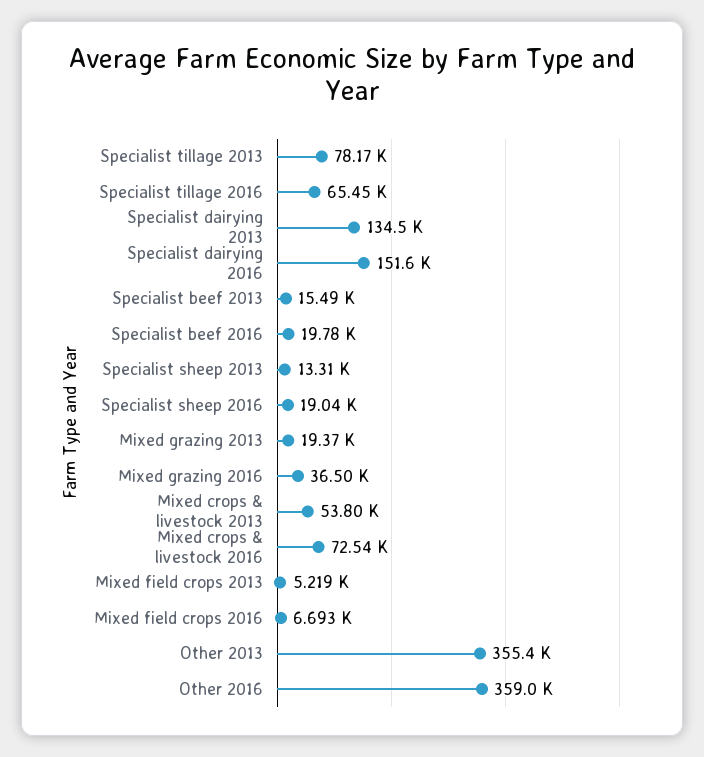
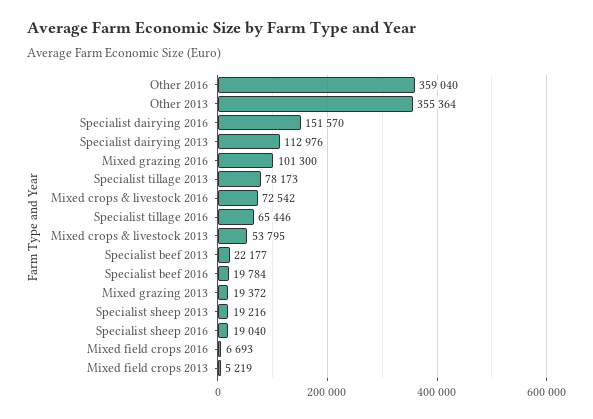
  {
    "Specialist tillage 2013": 78173,
    "Specialist tillage 2016": 65446,
-   "Specialist dairying 2013": 134500,
+   "Specialist dairying 2013": 112976,
    "Specialist dairying 2016": 151570,
-   "Specialist beef 2013": 15490,
+   "Specialist beef 2013": 22177,
    "Specialist beef 2016": 19784,
-   "Specialist sheep 2013": 13310,
+   "Specialist sheep 2013": 19216,
    "Specialist sheep 2016": 19040,
    "Mixed grazing 2013": 19372,
-   "Mixed grazing 2016": 36500,
+   "Mixed grazing 2016": 101300,
    "Mixed crops & livestock 2013": 53795,
    "Mixed crops & livestock 2016": 72542,
    "Mixed field crops 2013": 5219,
    "Mixed field crops 2016": 6693,
    "Other 2013": 355364,
    "Other 2016": 359040
  }

